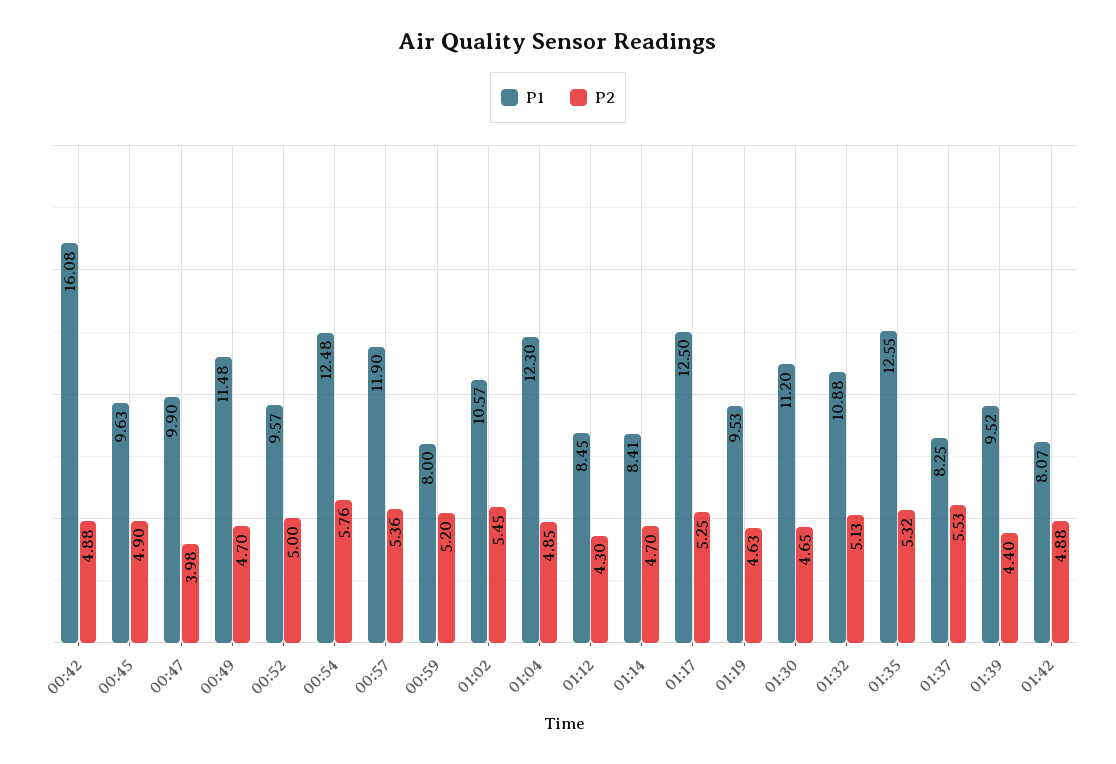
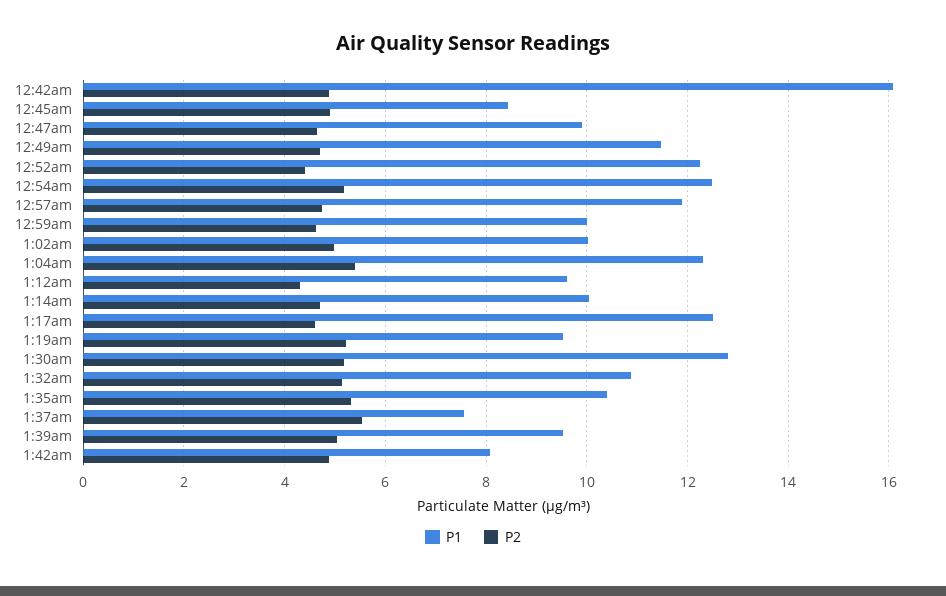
  {
    "P1": {
      "00:42": 16.08,
-     "00:45": 9.63,
+     "00:45": 8.4,
      "00:47": 9.9,
      "00:49": 11.48,
-     "00:52": 9.57,
+     "00:52": 12.2,
      "00:54": 12.48,
      "00:57": 11.9,
-     "00:59": 8,
+     "00:59": 10,
-     "01:02": 10.57,
+     "01:02": 10,
      "01:04": 12.3,
-     "01:12": 8.45,
+     "01:12": 9.6,
-     "01:14": 8.41,
+     "01:14": 10,
      "01:17": 12.5,
      "01:19": 9.53,
-     "01:30": 11.2,
+     "01:30": 12.8,
      "01:32": 10.88,
-     "01:35": 12.55,
+     "01:35": 10.4,
-     "01:37": 8.25,
+     "01:37": 7.6,
      "01:39": 9.52,
      "01:42": 8.07
    },
    "P2": {
      "00:42": 4.88,
      "00:45": 4.9,
-     "00:47": 3.98,
+     "00:47": 4.6,
      "00:49": 4.7,
-     "00:52": 5,
+     "00:52": 4.4,
-     "00:54": 5.76,
+     "00:54": 5.2,
-     "00:57": 5.36,
+     "00:57": 4.8,
-     "00:59": 5.2,
+     "00:59": 4.6,
-     "01:02": 5.45,
+     "01:02": 5,
-     "01:04": 4.85,
+     "01:04": 5.4,
      "01:12": 4.3,
      "01:14": 4.7,
-     "01:17": 5.25,
+     "01:17": 4.6,
-     "01:19": 4.63,
+     "01:19": 5.2,
-     "01:30": 4.65,
+     "01:30": 5.2,
      "01:32": 5.13,
      "01:35": 5.32,
      "01:37": 5.53,
-     "01:39": 4.4,
+     "01:39": 5,
      "01:42": 4.88
    }
  }

